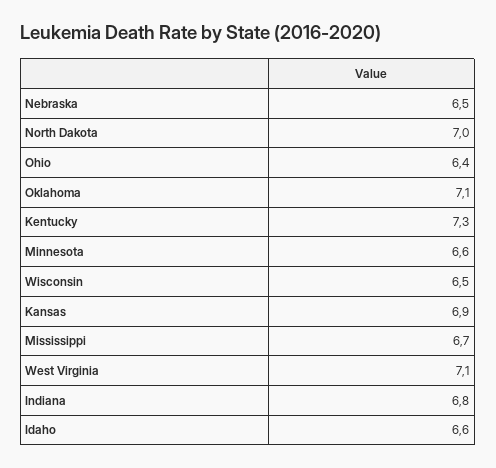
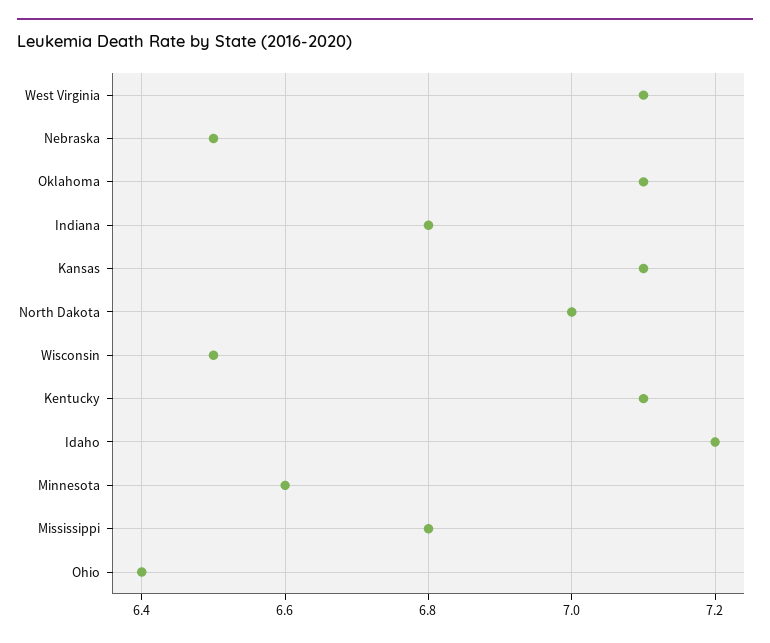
  {
    "Nebraska": 6.5,
    "North Dakota": 7,
    "Ohio": 6.4,
    "Oklahoma": 7.1,
-   "Kentucky": 7.3,
+   "Kentucky": 7.1,
    "Minnesota": 6.6,
    "Wisconsin": 6.5,
-   "Kansas": 6.9,
+   "Kansas": 7.1,
-   "Mississippi": 6.7,
+   "Mississippi": 6.8,
    "West Virginia": 7.1,
    "Indiana": 6.8,
-   "Idaho": 6.6
+   "Idaho": 7.2
  }

